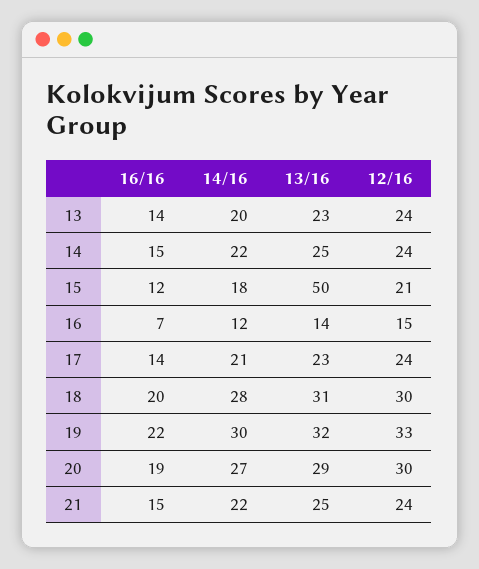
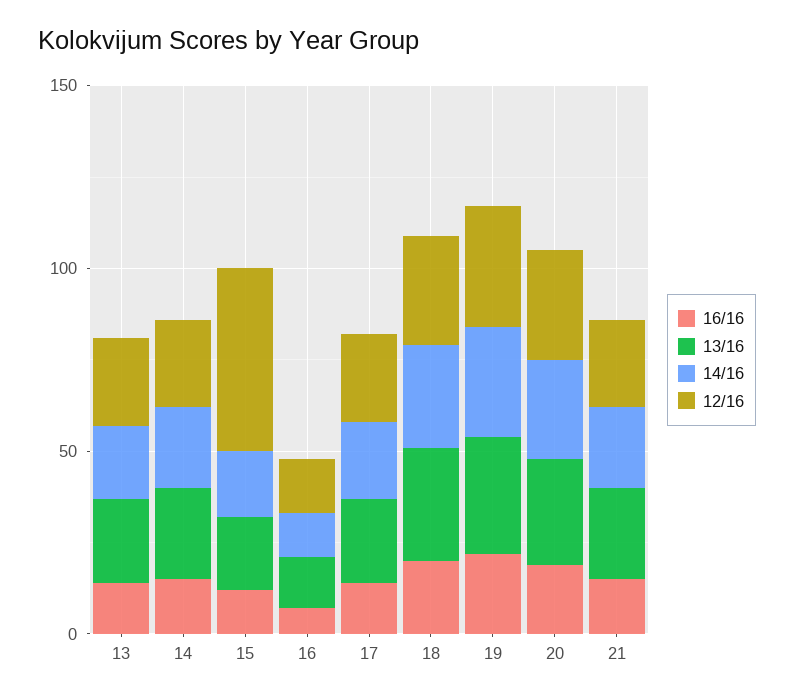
  {
    "16/16": {
      "13": 14,
      "14": 15,
      "15": 12,
      "16": 7,
      "17": 14,
      "18": 20,
      "19": 22,
      "20": 19,
      "21": 15
    },
    "14/16": {
      "13": 20,
      "14": 22,
      "15": 18,
      "16": 12,
      "17": 21,
      "18": 28,
      "19": 30,
      "20": 27,
      "21": 22
    },
    "13/16": {
      "13": 23,
      "14": 25,
-     "15": 50,
+     "15": 20,
      "16": 14,
      "17": 23,
      "18": 31,
      "19": 32,
      "20": 29,
      "21": 25
    },
    "12/16": {
      "13": 24,
      "14": 24,
-     "15": 21,
+     "15": 50,
      "16": 15,
      "17": 24,
      "18": 30,
      "19": 33,
      "20": 30,
      "21": 24
    }
  }

